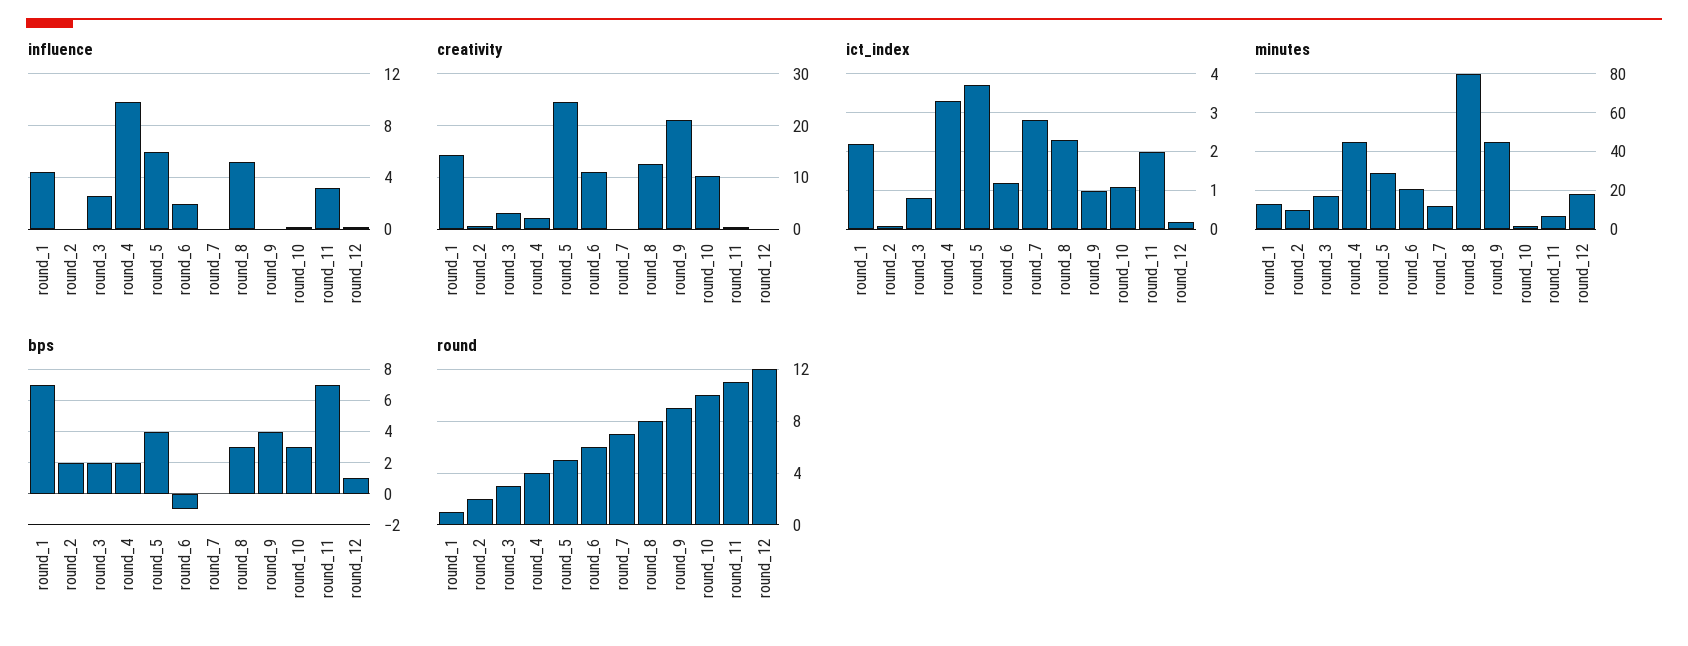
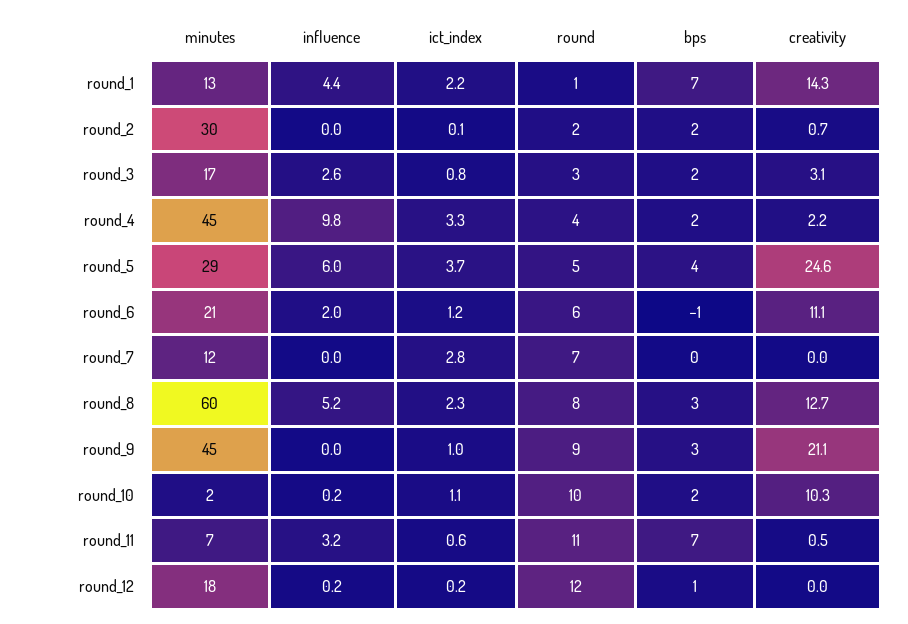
  {
    "influence": {
      "round_1": 4.4,
      "round_2": 0,
      "round_3": 2.6,
      "round_4": 9.8,
      "round_5": 6,
      "round_6": 2,
      "round_7": 0,
      "round_8": 5.2,
      "round_9": 0,
      "round_10": 0.2,
      "round_11": 3.2,
      "round_12": 0.2
    },
    "creativity": {
      "round_1": 14.3,
      "round_2": 0.7,
      "round_3": 3.1,
      "round_4": 2.2,
      "round_5": 24.6,
      "round_6": 11.1,
      "round_7": 0,
      "round_8": 12.7,
      "round_9": 21.1,
      "round_10": 10.3,
      "round_11": 0.5,
      "round_12": 0
    },
    "ict_index": {
      "round_1": 2.2,
      "round_2": 0.1,
      "round_3": 0.8,
      "round_4": 3.3,
      "round_5": 3.7,
      "round_6": 1.2,
      "round_7": 2.8,
      "round_8": 2.3,
      "round_9": 1,
      "round_10": 1.1,
-     "round_11": 2,
+     "round_11": 0.6,
      "round_12": 0.2
    },
    "minutes": {
      "round_1": 13,
-     "round_2": 10,
+     "round_2": 30,
      "round_3": 17,
      "round_4": 45,
      "round_5": 29,
      "round_6": 21,
      "round_7": 12,
-     "round_8": 80,
+     "round_8": 60,
      "round_9": 45,
      "round_10": 2,
      "round_11": 7,
      "round_12": 18
    },
    "bps": {
      "round_1": 7,
      "round_2": 2,
      "round_3": 2,
      "round_4": 2,
      "round_5": 4,
      "round_6": -1,
      "round_7": 0,
      "round_8": 3,
-     "round_9": 4,
+     "round_9": 3,
-     "round_10": 3,
+     "round_10": 2,
      "round_11": 7,
      "round_12": 1
    },
    "round": {
      "round_1": 1,
      "round_2": 2,
      "round_3": 3,
      "round_4": 4,
      "round_5": 5,
      "round_6": 6,
      "round_7": 7,
      "round_8": 8,
      "round_9": 9,
      "round_10": 10,
      "round_11": 11,
      "round_12": 12
    }
  }

